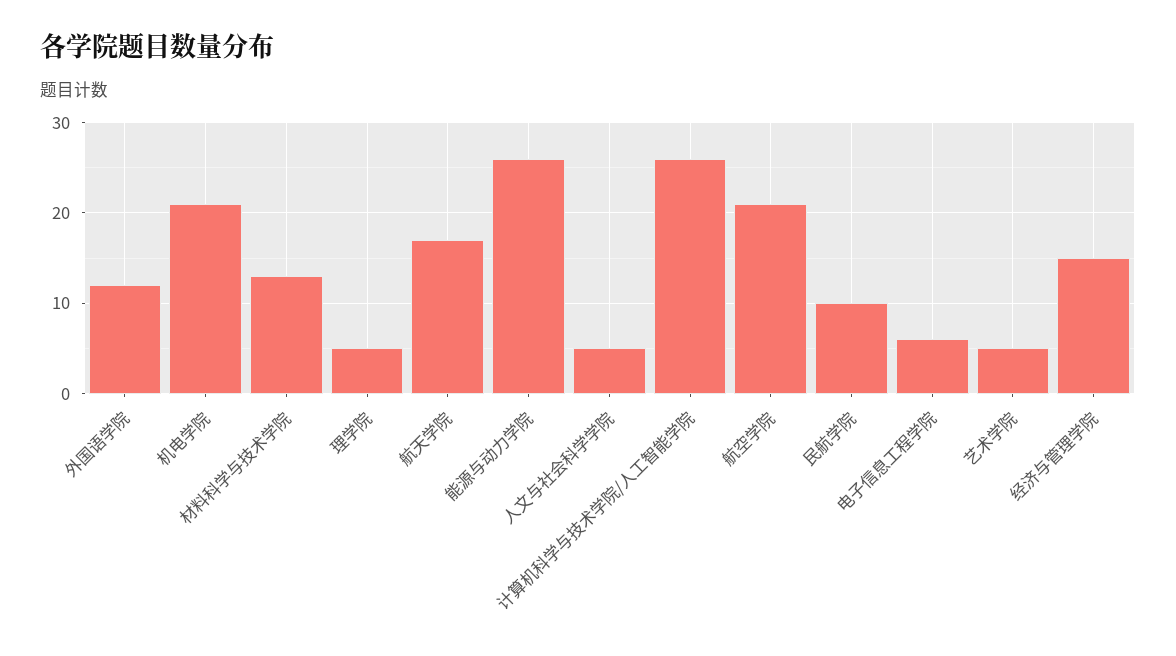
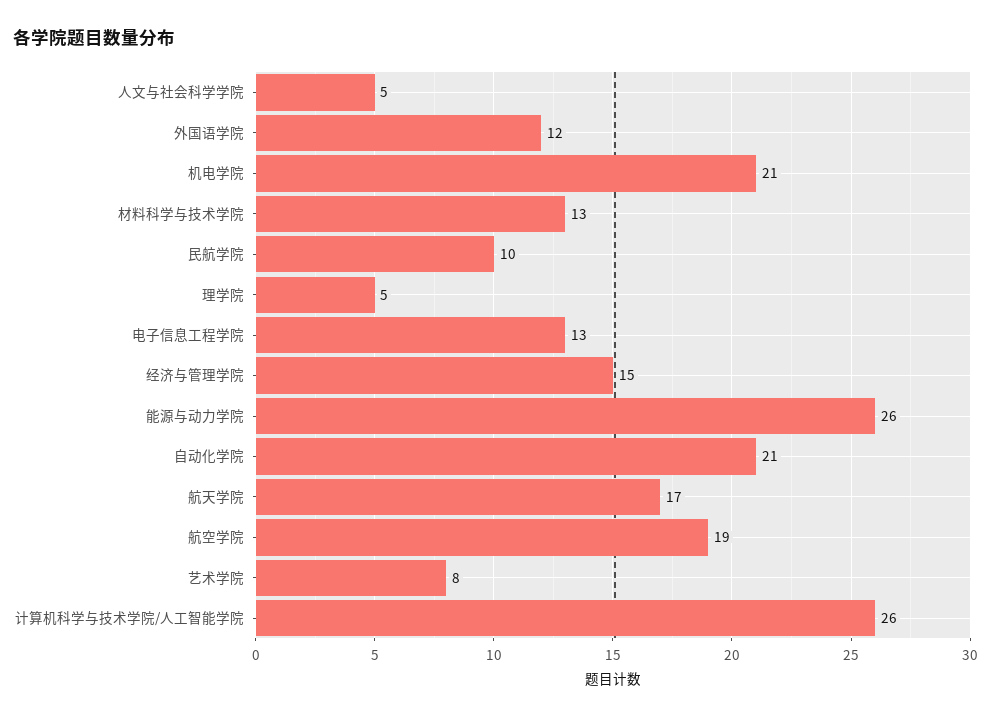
  {
    "外国语学院": 12,
    "机电学院": 21,
    "材料科学与技术学院": 13,
    "理学院": 5,
    "航天学院": 17,
    "能源与动力学院": 26,
    "人文与社会科学学院": 5,
    "计算机科学与技术学院/人工智能学院": 26,
-   "航空学院": 21,
+   "航空学院": 19,
    "民航学院": 10,
-   "电子信息工程学院": 6,
+   "电子信息工程学院": 13,
-   "艺术学院": 5,
+   "艺术学院": 8,
-   "经济与管理学院": 15
+   "经济与管理学院": 15,
+   "自动化学院": 21
  }

